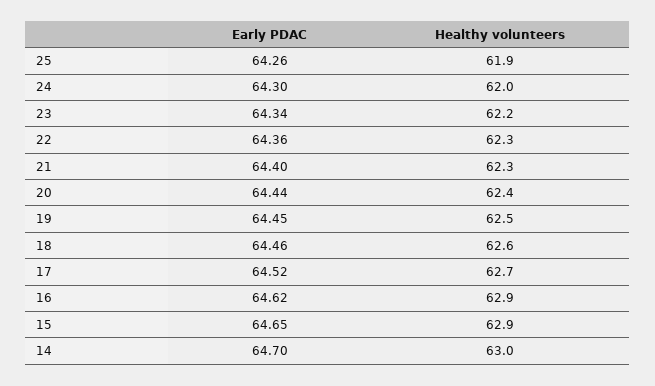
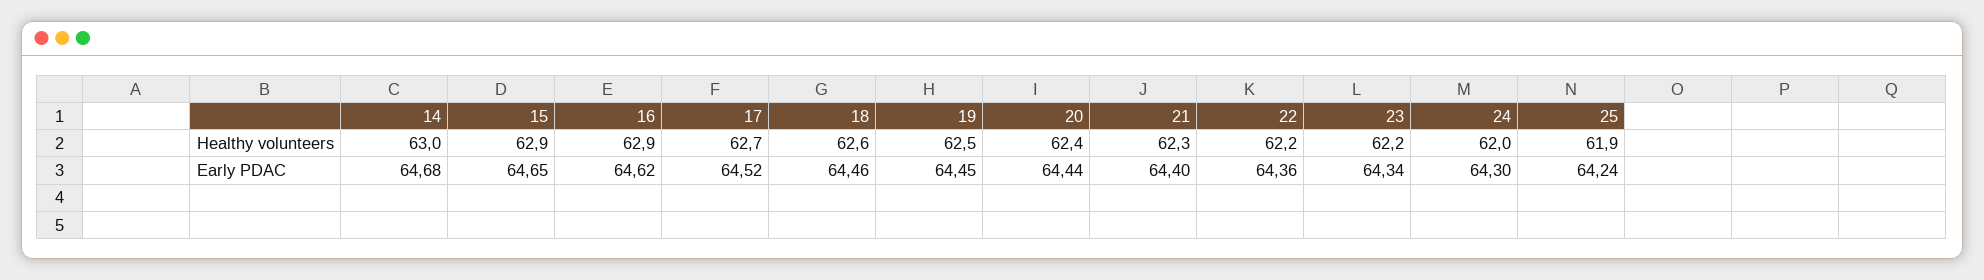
  {
    "Early PDAC": {
-     "25": 64.26,
+     "25": 64.24,
      "24": 64.3,
      "23": 64.34,
      "22": 64.36,
      "21": 64.4,
      "20": 64.44,
      "19": 64.45,
      "18": 64.46,
      "17": 64.52,
      "16": 64.62,
      "15": 64.65,
-     "14": 64.7
+     "14": 64.68
    },
    "Healthy volunteers": {
      "25": 61.9,
      "24": 62,
      "23": 62.2,
-     "22": 62.3,
+     "22": 62.2,
      "21": 62.3,
      "20": 62.4,
      "19": 62.5,
      "18": 62.6,
      "17": 62.7,
      "16": 62.9,
      "15": 62.9,
      "14": 63
    }
  }

